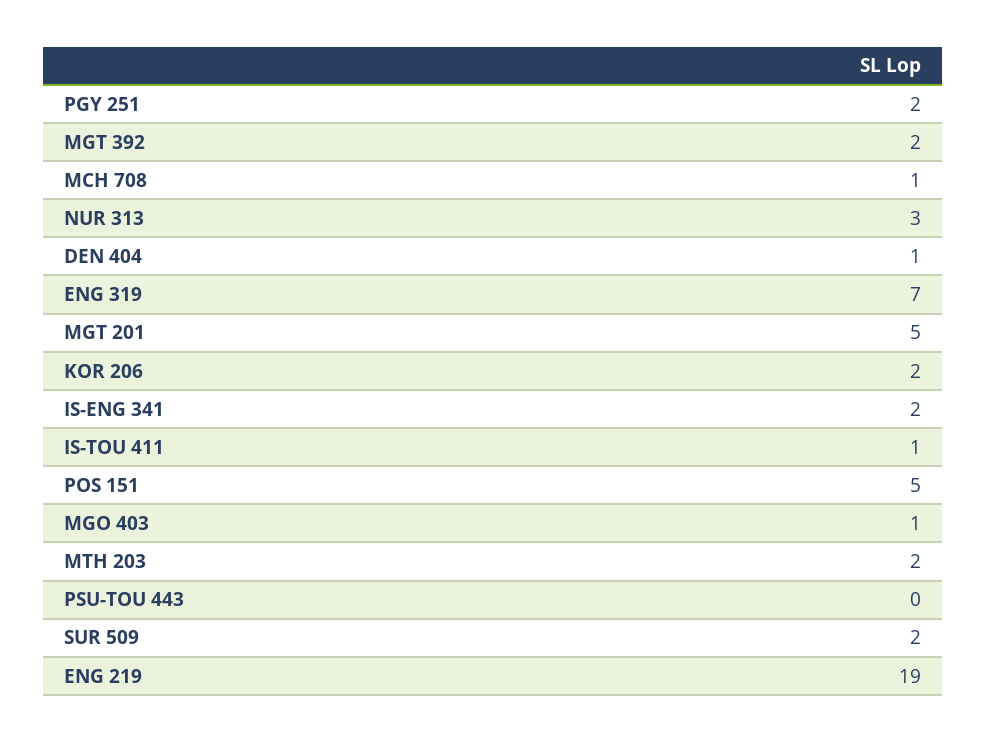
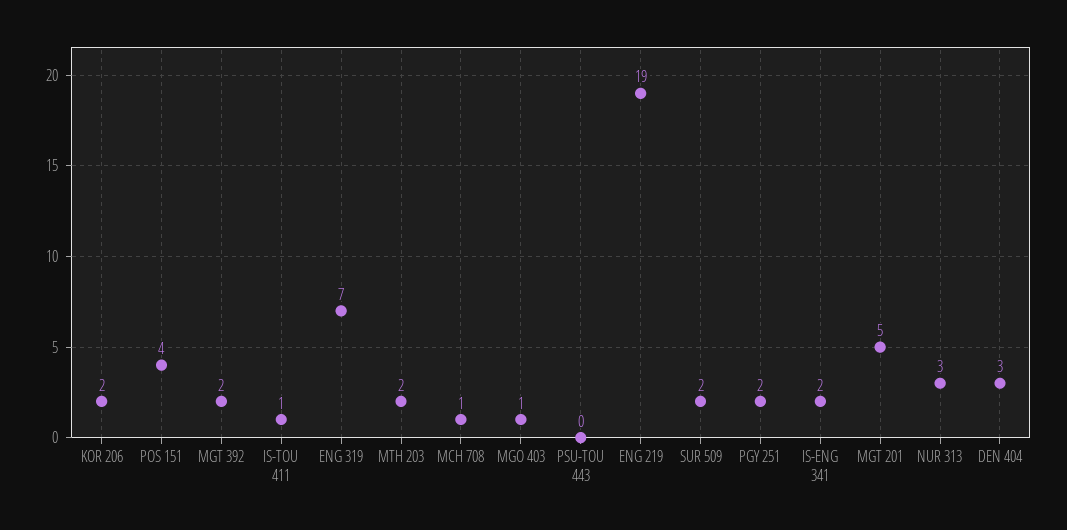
  {
    "PGY 251": 2,
    "MGT 392": 2,
    "MCH 708": 1,
    "NUR 313": 3,
-   "DEN 404": 1,
+   "DEN 404": 3,
    "ENG 319": 7,
    "MGT 201": 5,
    "KOR 206": 2,
    "IS-ENG 341": 2,
    "IS-TOU 411": 1,
-   "POS 151": 5,
+   "POS 151": 4,
    "MGO 403": 1,
    "MTH 203": 2,
    "PSU-TOU 443": 0,
    "SUR 509": 2,
    "ENG 219": 19
  }

